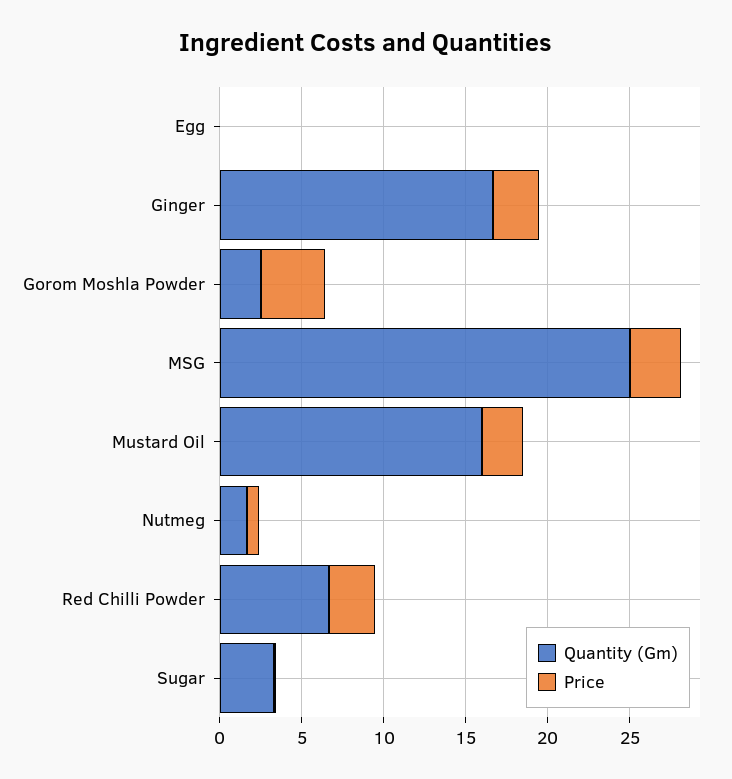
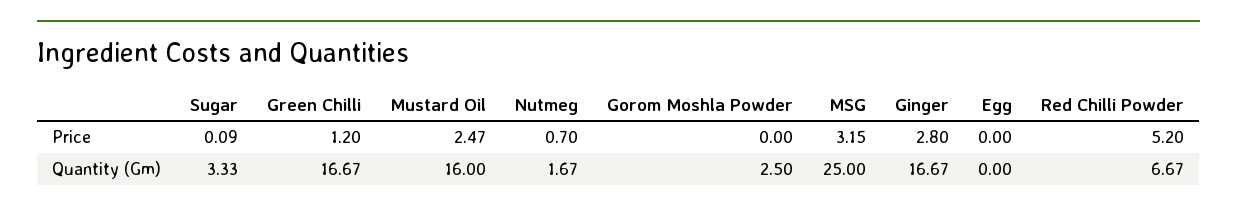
  {
    "Quantity (Gm)": {
      "Egg": 0,
      "Ginger": 16.67,
      "Gorom Moshla Powder": 2.5,
      "MSG": 25,
      "Mustard Oil": 16,
      "Nutmeg": 1.67,
      "Red Chilli Powder": 6.67,
-     "Sugar": 3.33
+     "Sugar": 3.33,
+     "Green Chilli": 16.67
    },
    "Price": {
      "Egg": 0,
      "Ginger": 2.8,
-     "Gorom Moshla Powder": 4,
+     "Gorom Moshla Powder": 0,
      "MSG": 3.15,
      "Mustard Oil": 2.47,
      "Nutmeg": 0.7,
-     "Red Chilli Powder": 3,
+     "Red Chilli Powder": 5.2,
-     "Sugar": 0.09
+     "Sugar": 0.09,
+     "Green Chilli": 1.2
    }
  }

